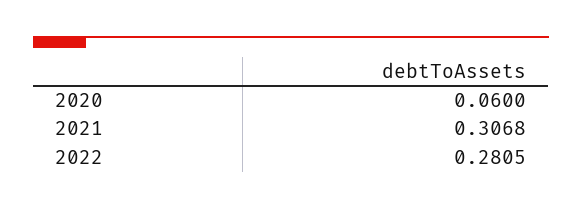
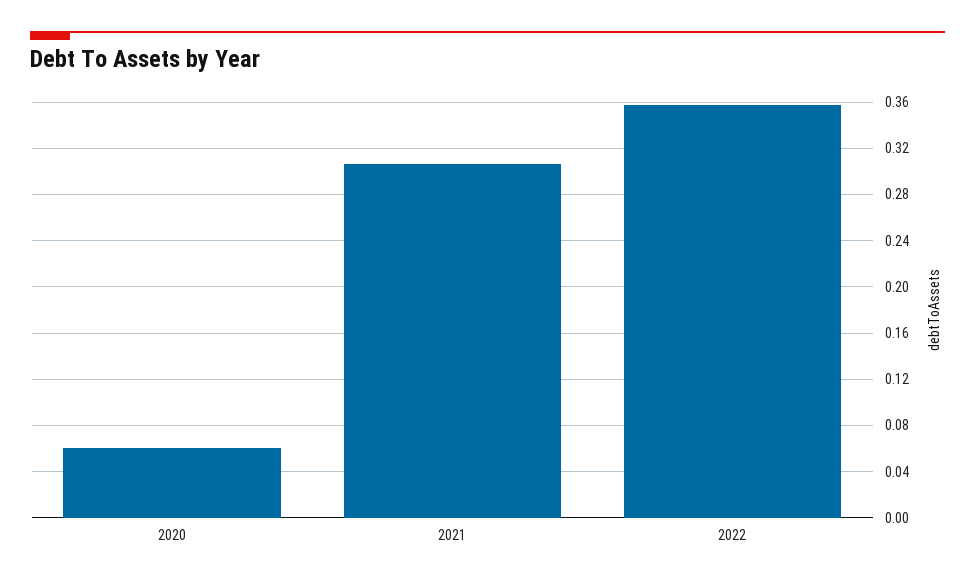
  {
    "2020": 0.06,
    "2021": 0.3068,
-   "2022": 0.2805
+   "2022": 0.36
  }

